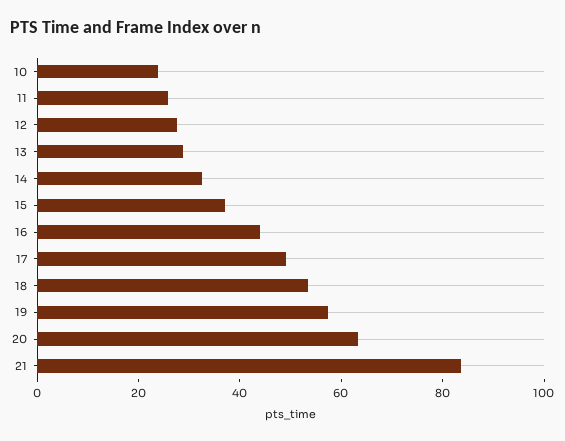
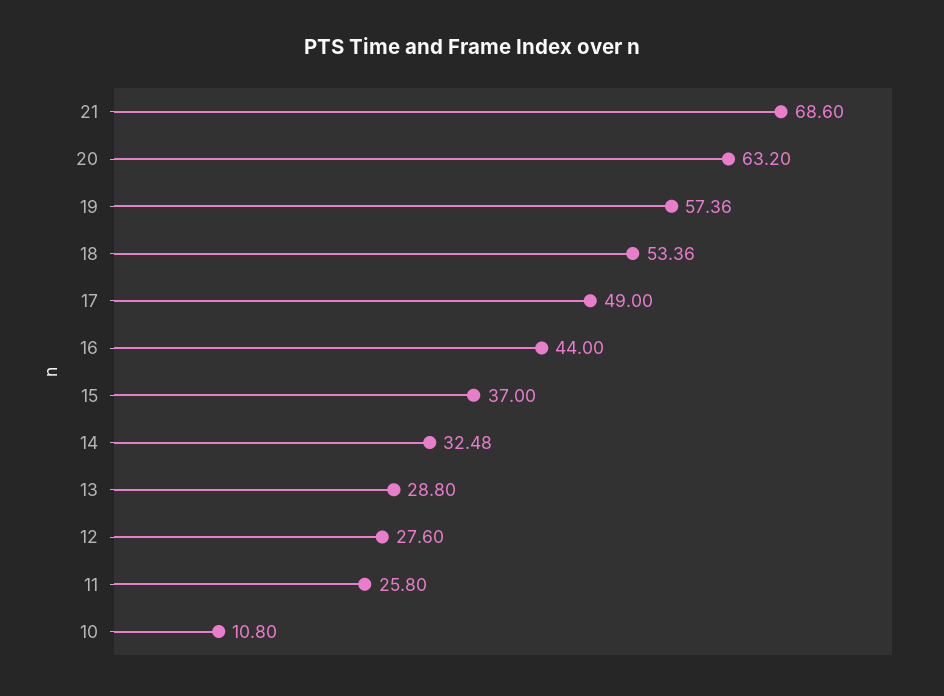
  {
-   "10": 25,
+   "10": 10.8,
    "11": 25.8,
    "12": 27.6,
    "13": 28.8,
    "14": 32.48,
    "15": 37,
    "16": 44,
    "17": 49,
    "18": 53.36,
    "19": 57.36,
    "20": 63.2,
-   "21": 85
+   "21": 68.6
  }

